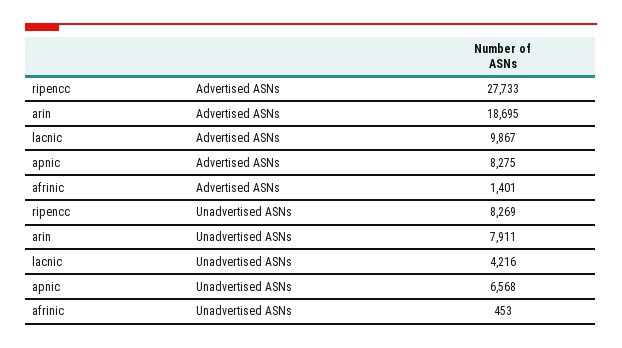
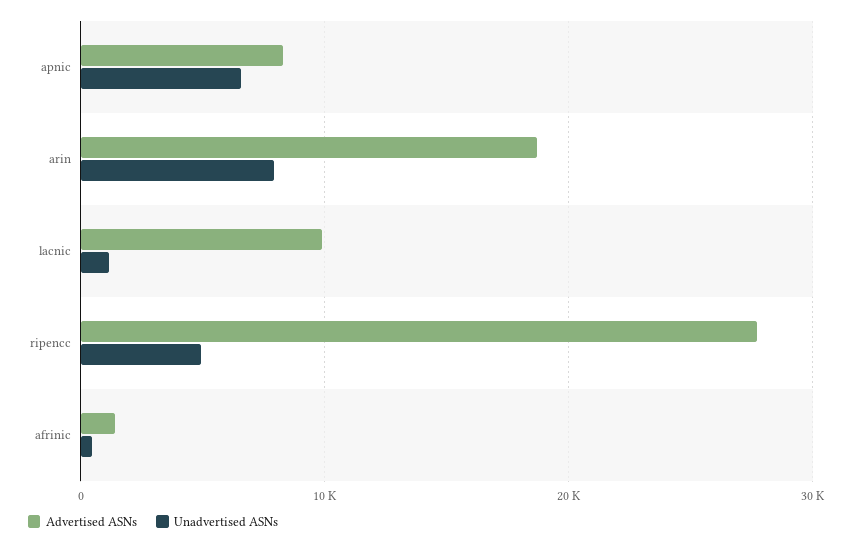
  {
    "Advertised ASNs": {
      "ripencc": 27733,
      "arin": 18695,
      "lacnic": 9867,
      "apnic": 8275,
      "afrinic": 1401
    },
    "Unadvertised ASNs": {
-     "ripencc": 8269,
+     "ripencc": 5000,
      "arin": 7911,
-     "lacnic": 4216,
+     "lacnic": 1000,
      "apnic": 6568,
      "afrinic": 453
    }
  }

